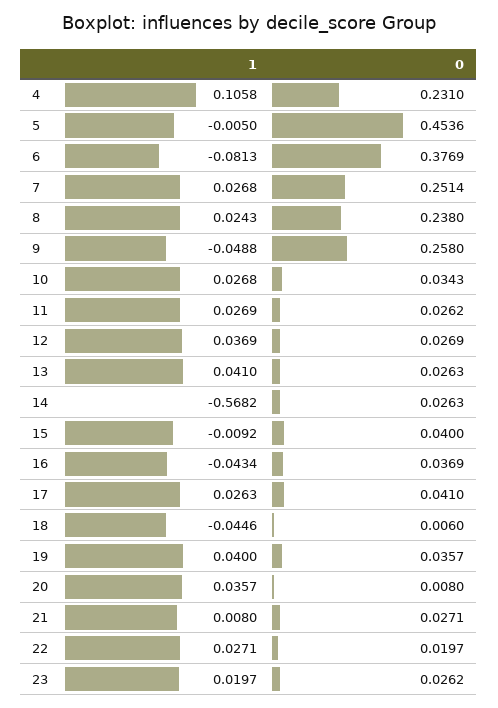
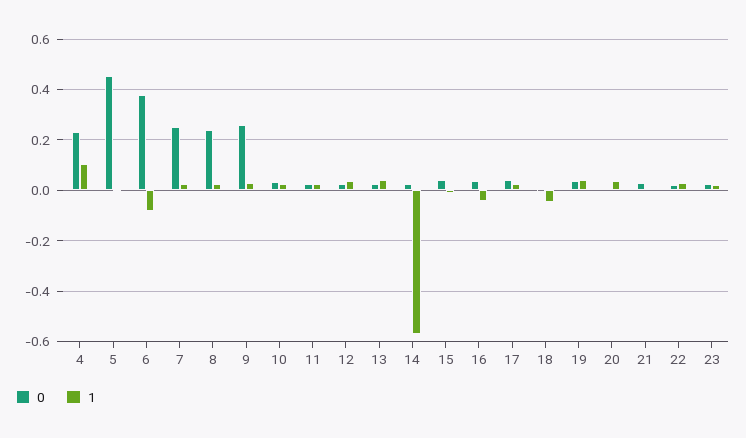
  {
    "1": {
      "4": 0.1058,
      "5": -0.005,
      "6": -0.0813,
      "7": 0.0268,
      "8": 0.0243,
-     "9": -0.0488,
+     "9": 0.025,
      "10": 0.0268,
      "11": 0.0269,
      "12": 0.0369,
      "13": 0.041,
      "14": -0.5682,
      "15": -0.0092,
      "16": -0.0434,
      "17": 0.0263,
      "18": -0.0446,
      "19": 0.04,
      "20": 0.0357,
      "21": 0.008,
      "22": 0.0271,
      "23": 0.0197
    },
    "0": {
      "4": 0.231,
      "5": 0.4536,
      "6": 0.3769,
      "7": 0.2514,
      "8": 0.238,
      "9": 0.258,
      "10": 0.0343,
      "11": 0.0262,
      "12": 0.0269,
      "13": 0.0263,
      "14": 0.0263,
      "15": 0.04,
      "16": 0.0369,
      "17": 0.041,
      "18": 0.006,
      "19": 0.0357,
      "20": 0.008,
      "21": 0.0271,
      "22": 0.0197,
      "23": 0.0262
    }
  }

